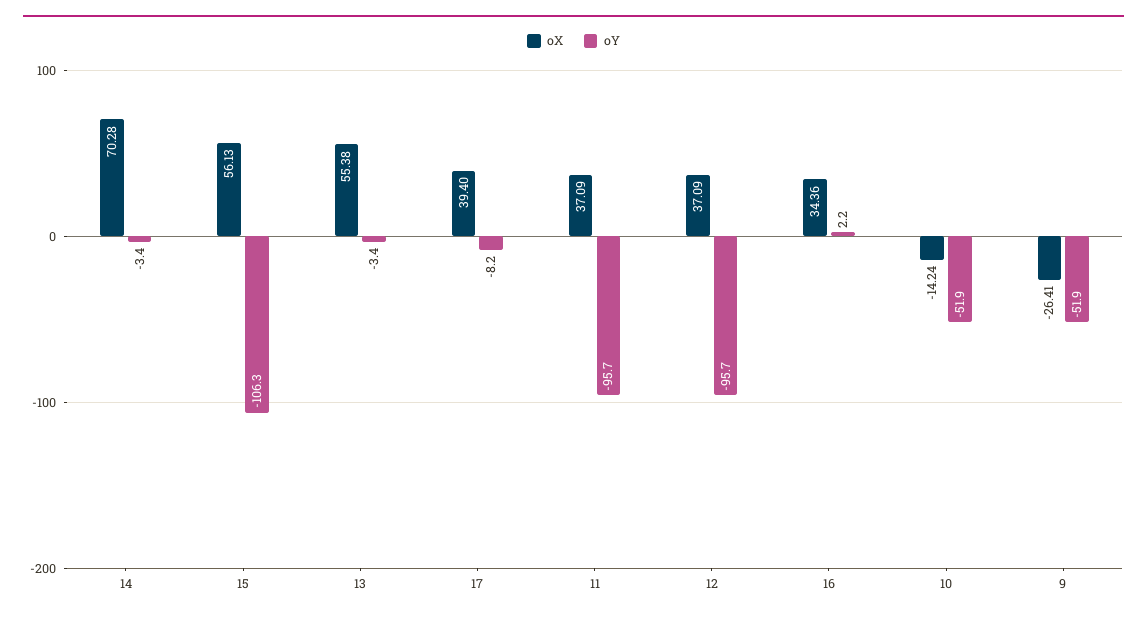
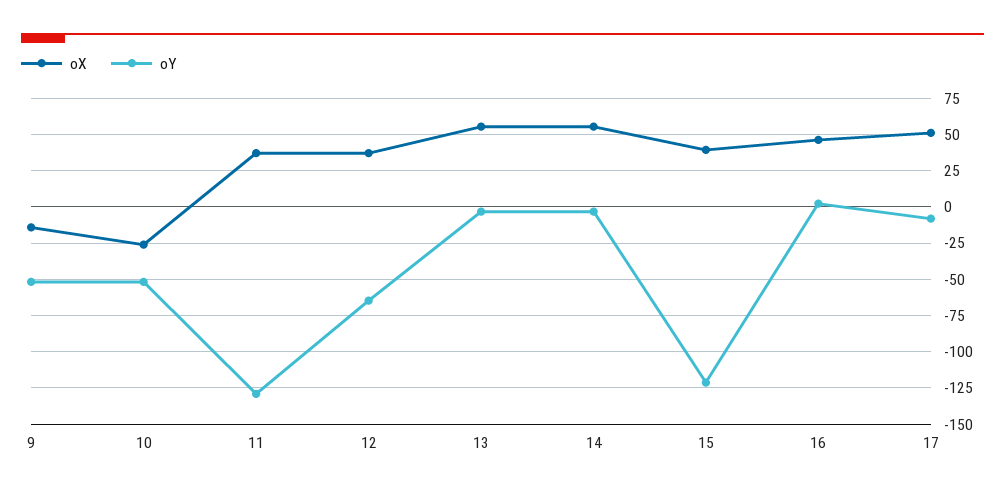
  {
    "oX": {
-     "14": 70.28,
+     "14": 55,
-     "15": 56.13,
+     "15": 40,
      "13": 55.38,
-     "17": 39.4,
+     "17": 50,
      "11": 37.09,
      "12": 37.09,
-     "16": 34.36,
+     "16": 45,
-     "10": -14.24,
+     "10": -25,
-     "9": -26.41
+     "9": -15
    },
    "oY": {
      "14": -3.4,
-     "15": -106.3,
+     "15": -120,
      "13": -3.4,
      "17": -8.2,
-     "11": -95.7,
+     "11": -130,
-     "12": -95.7,
+     "12": -65,
      "16": 2.2,
      "10": -51.9,
      "9": -51.9
    }
  }

